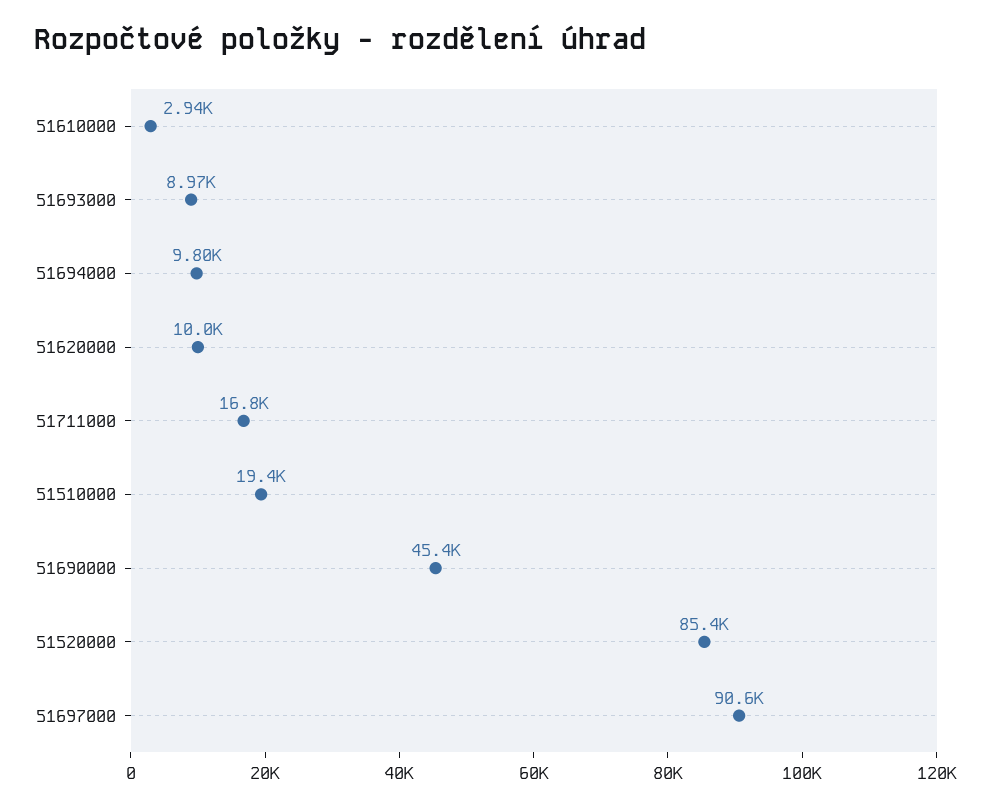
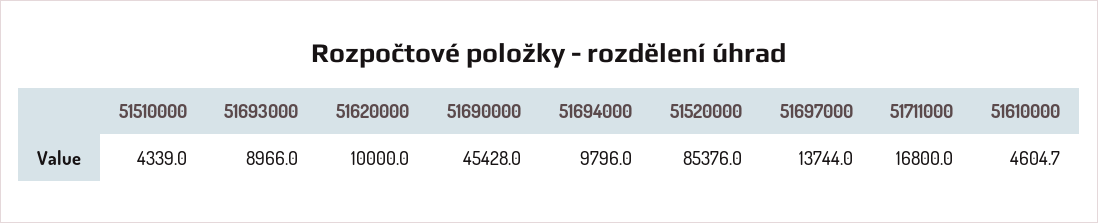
  {
-   "51610000": 2940,
+   "51610000": 4604.7,
    "51693000": 8966,
    "51694000": 9796,
    "51620000": 10000,
    "51711000": 16800,
-   "51510000": 19400,
+   "51510000": 4339,
    "51690000": 45428,
    "51520000": 85376,
-   "51697000": 90600
+   "51697000": 13744
  }

